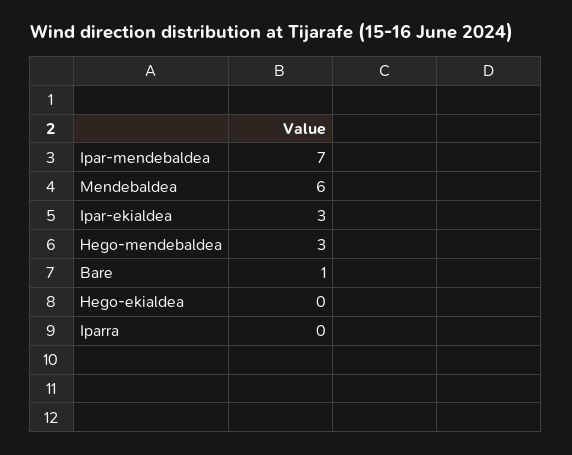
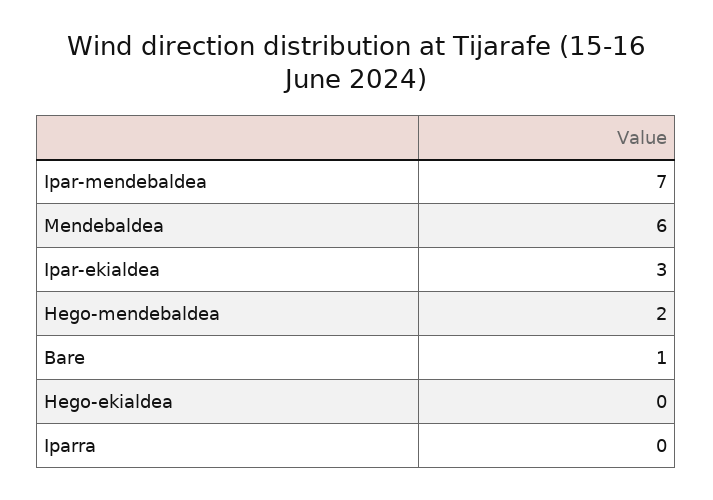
  {
    "Ipar-mendebaldea": 7,
    "Mendebaldea": 6,
    "Ipar-ekialdea": 3,
-   "Hego-mendebaldea": 3,
+   "Hego-mendebaldea": 2,
    "Bare": 1,
    "Hego-ekialdea": 0,
    "Iparra": 0
  }

